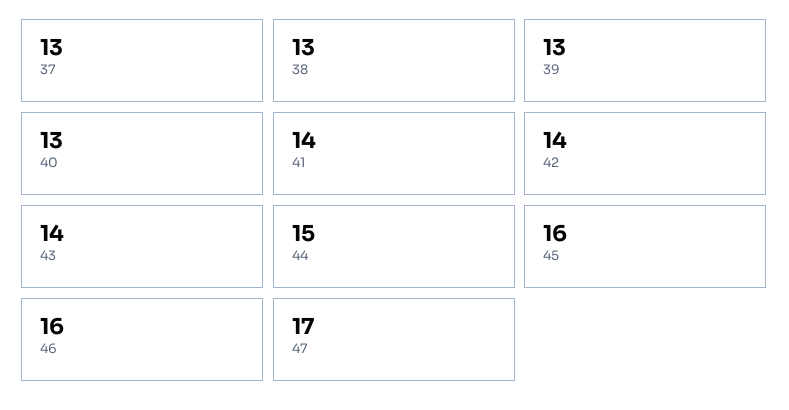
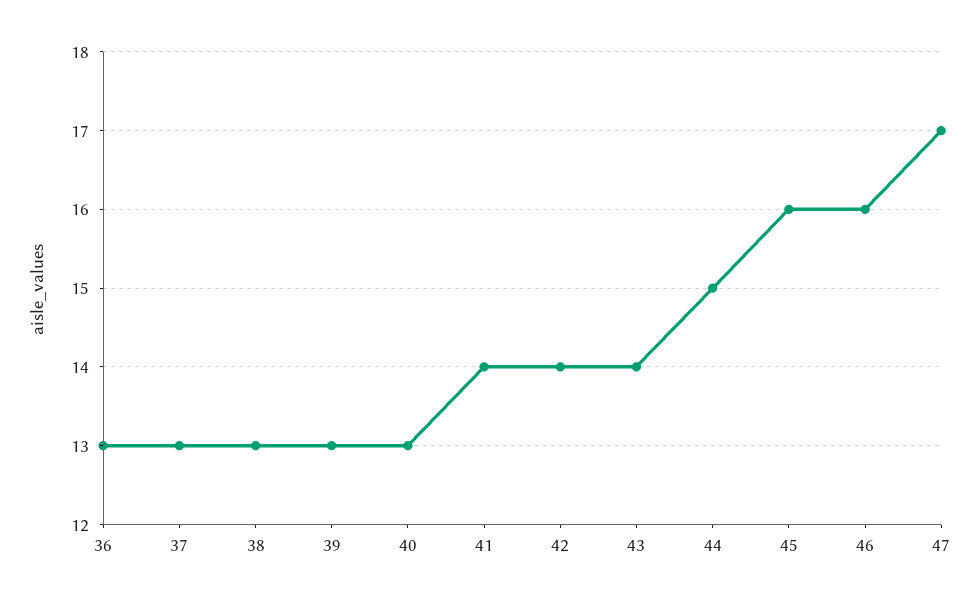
  {
    "37": 13,
    "38": 13,
    "39": 13,
    "40": 13,
    "41": 14,
    "42": 14,
    "43": 14,
    "44": 15,
    "45": 16,
    "46": 16,
-   "47": 17
+   "47": 17,
+   "36": 13
  }

